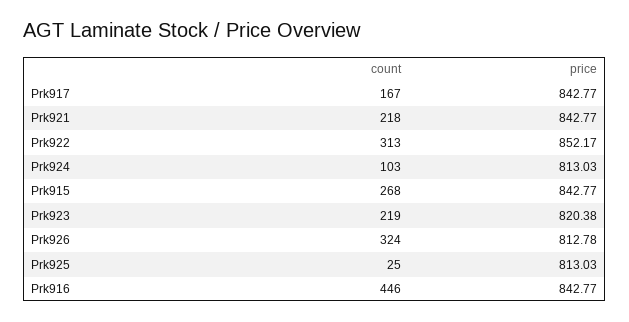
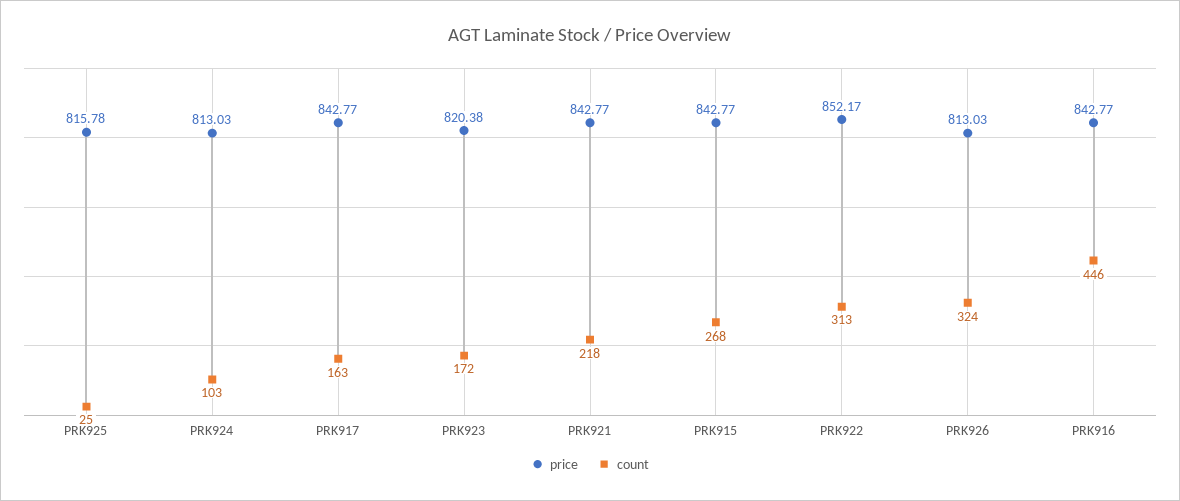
  {
    "count": {
-     "Prk917": 167,
+     "Prk917": 163,
      "Prk921": 218,
      "Prk922": 313,
      "Prk924": 103,
      "Prk915": 268,
-     "Prk923": 219,
+     "Prk923": 172,
      "Prk926": 324,
      "Prk925": 25,
      "Prk916": 446
    },
    "price": {
      "Prk917": 842.77,
      "Prk921": 842.77,
      "Prk922": 852.17,
      "Prk924": 813.03,
      "Prk915": 842.77,
      "Prk923": 820.38,
-     "Prk926": 812.78,
+     "Prk926": 813.03,
-     "Prk925": 813.03,
+     "Prk925": 815.78,
      "Prk916": 842.77
    }
  }

